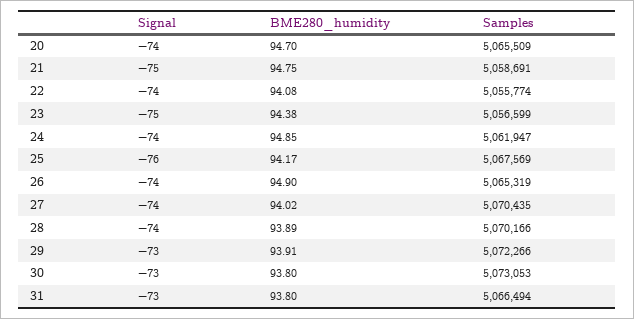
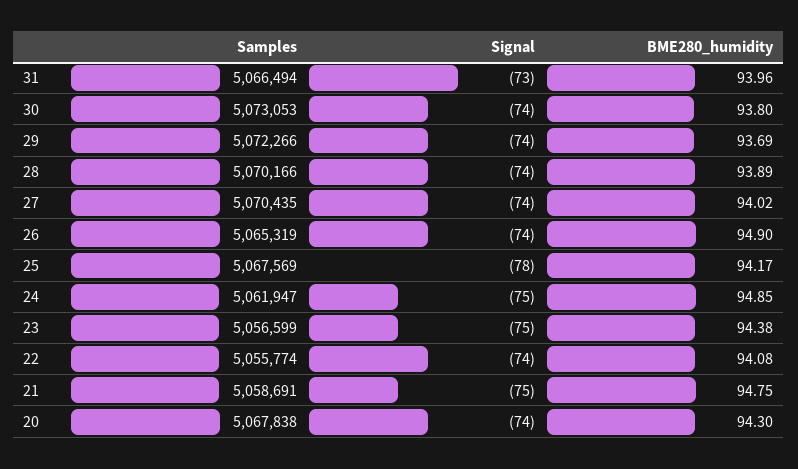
  {
    "Signal": {
      "20": -74,
      "21": -75,
      "22": -74,
      "23": -75,
-     "24": -74,
+     "24": -75,
-     "25": -76,
+     "25": -78,
      "26": -74,
      "27": -74,
      "28": -74,
-     "29": -73,
+     "29": -74,
-     "30": -73,
+     "30": -74,
      "31": -73
    },
    "BME280_humidity": {
-     "20": 94.7,
+     "20": 94.3,
      "21": 94.75,
      "22": 94.08,
      "23": 94.38,
      "24": 94.85,
      "25": 94.17,
      "26": 94.9,
      "27": 94.02,
      "28": 93.89,
-     "29": 93.91,
+     "29": 93.69,
      "30": 93.8,
-     "31": 93.8
+     "31": 93.96
    },
    "Samples": {
-     "20": 5065509,
+     "20": 5067838,
      "21": 5058691,
      "22": 5055774,
      "23": 5056599,
      "24": 5061947,
      "25": 5067569,
      "26": 5065319,
      "27": 5070435,
      "28": 5070166,
      "29": 5072266,
      "30": 5073053,
      "31": 5066494
    }
  }

